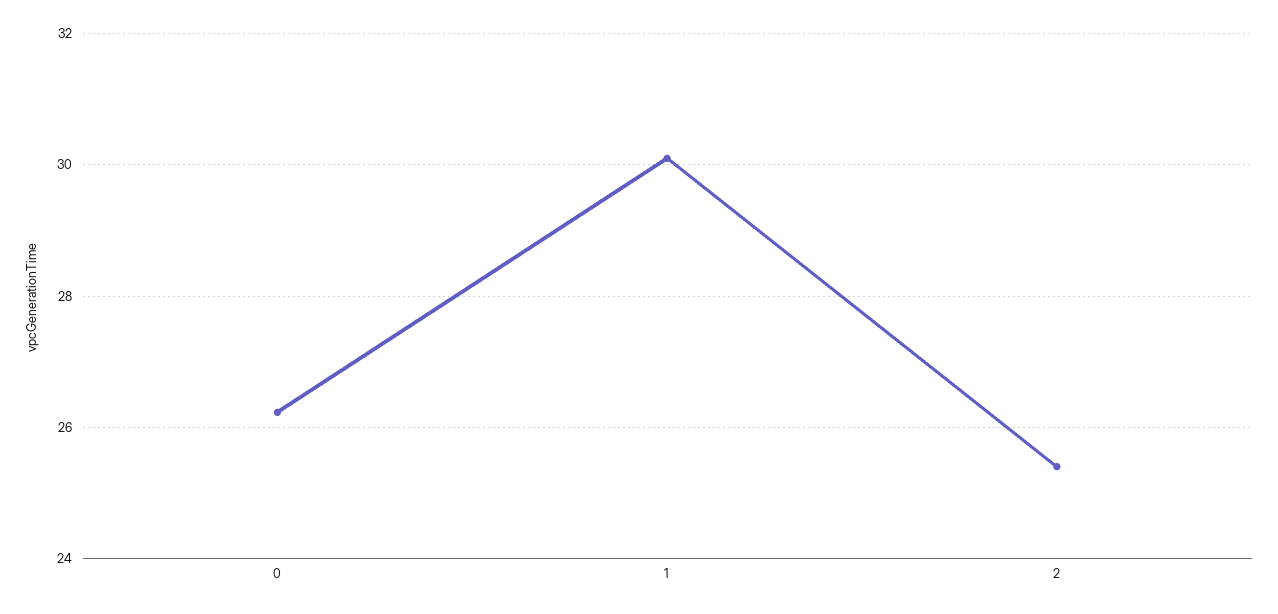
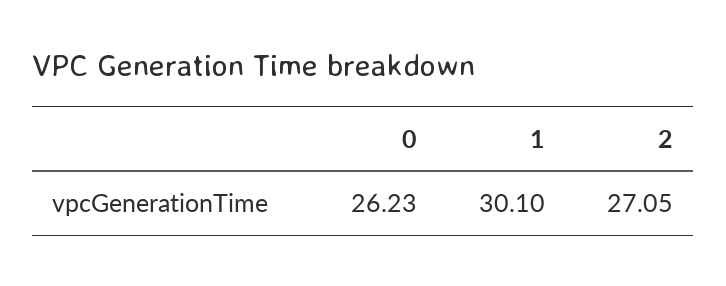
  {
    "0": 26.23,
    "1": 30.1,
-   "2": 25.4
+   "2": 27.05
  }

